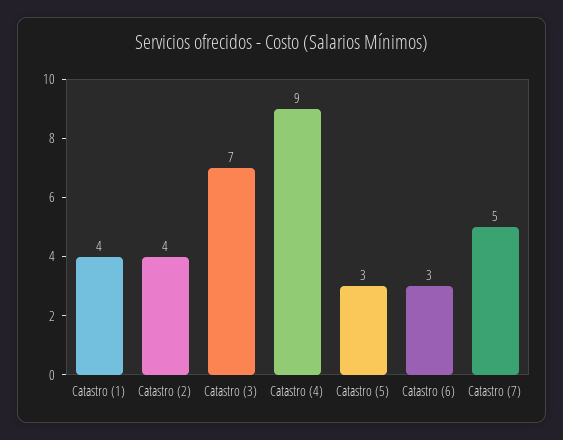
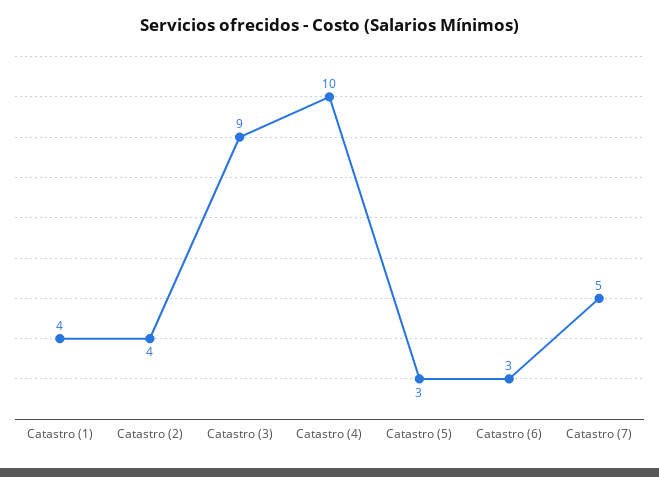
  {
    "Catastro (1)": 4,
    "Catastro (2)": 4,
-   "Catastro (3)": 7,
+   "Catastro (3)": 9,
-   "Catastro (4)": 9,
+   "Catastro (4)": 10,
    "Catastro (5)": 3,
    "Catastro (6)": 3,
    "Catastro (7)": 5
  }

